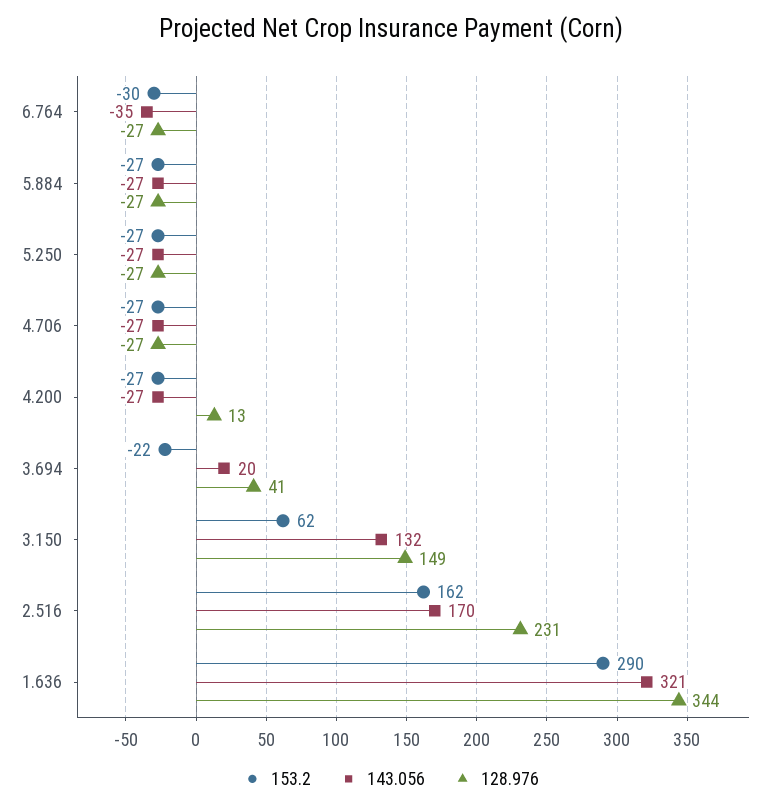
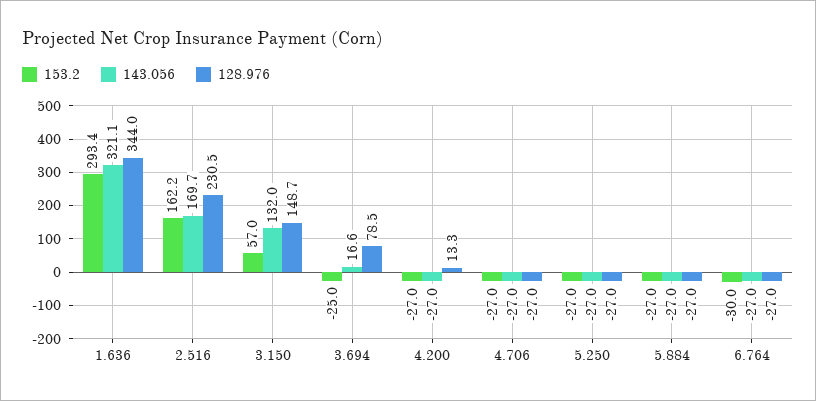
  {
    "153.2": {
      "6.764": -30,
      "5.884": -27,
      "5.250": -27,
      "4.706": -27,
      "4.200": -27,
-     "3.694": -22,
+     "3.694": -25,
-     "3.150": 62,
+     "3.150": 57,
      "2.516": 162.2,
-     "1.636": 290
+     "1.636": 293.4
    },
    "143.056": {
-     "6.764": -35,
+     "6.764": -27,
      "5.884": -27,
      "5.250": -27,
      "4.706": -27,
      "4.200": -27,
-     "3.694": 20,
+     "3.694": 16.6,
      "3.150": 132,
      "2.516": 169.7,
      "1.636": 321.1
    },
    "128.976": {
      "6.764": -27,
      "5.884": -27,
      "5.250": -27,
      "4.706": -27,
      "4.200": 13.3,
-     "3.694": 41,
+     "3.694": 78.5,
      "3.150": 148.7,
      "2.516": 230.5,
      "1.636": 344
    }
  }

